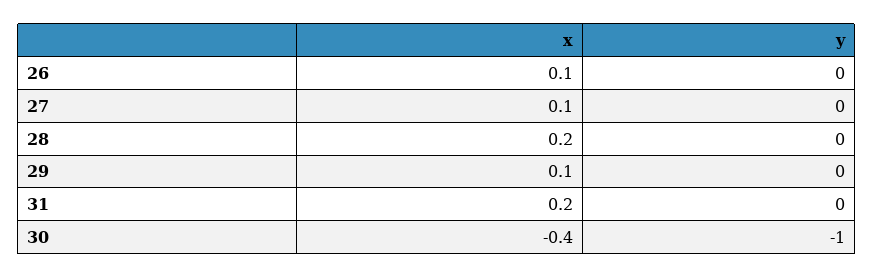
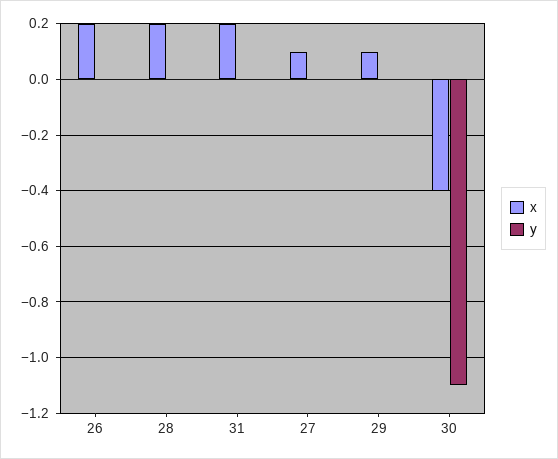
  {
    "x": {
-     "26": 0.1,
+     "26": 0.2,
      "27": 0.1,
      "28": 0.2,
      "29": 0.1,
      "31": 0.2,
      "30": -0.4
    },
    "y": {
      "26": 0,
      "27": 0,
      "28": 0,
      "29": 0,
      "31": 0,
-     "30": -1
+     "30": -1.1
    }
  }

